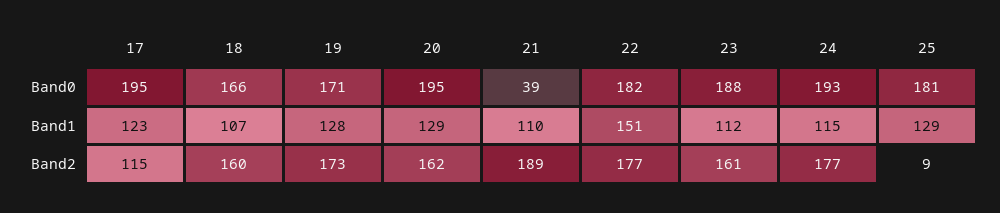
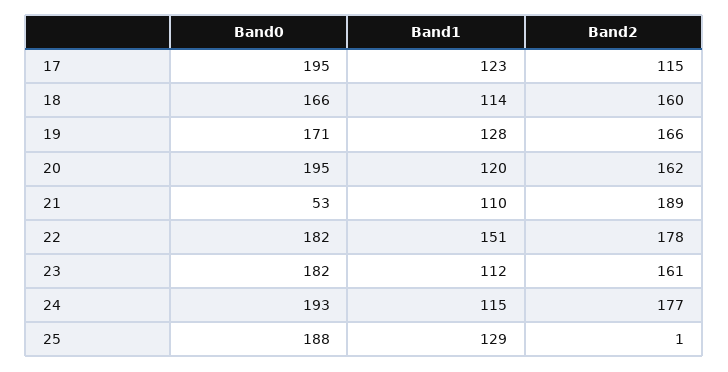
  {
    "17": {
      "Band0": 195,
      "Band1": 123,
      "Band2": 115
    },
    "18": {
      "Band0": 166,
-     "Band1": 107,
+     "Band1": 114,
      "Band2": 160
    },
    "19": {
      "Band0": 171,
      "Band1": 128,
-     "Band2": 173
+     "Band2": 166
    },
    "20": {
      "Band0": 195,
-     "Band1": 129,
+     "Band1": 120,
      "Band2": 162
    },
    "21": {
-     "Band0": 39,
+     "Band0": 53,
      "Band1": 110,
      "Band2": 189
    },
    "22": {
      "Band0": 182,
      "Band1": 151,
-     "Band2": 177
+     "Band2": 178
    },
    "23": {
-     "Band0": 188,
+     "Band0": 182,
      "Band1": 112,
      "Band2": 161
    },
    "24": {
      "Band0": 193,
      "Band1": 115,
      "Band2": 177
    },
    "25": {
-     "Band0": 181,
+     "Band0": 188,
      "Band1": 129,
-     "Band2": 9
+     "Band2": 1
    }
  }

